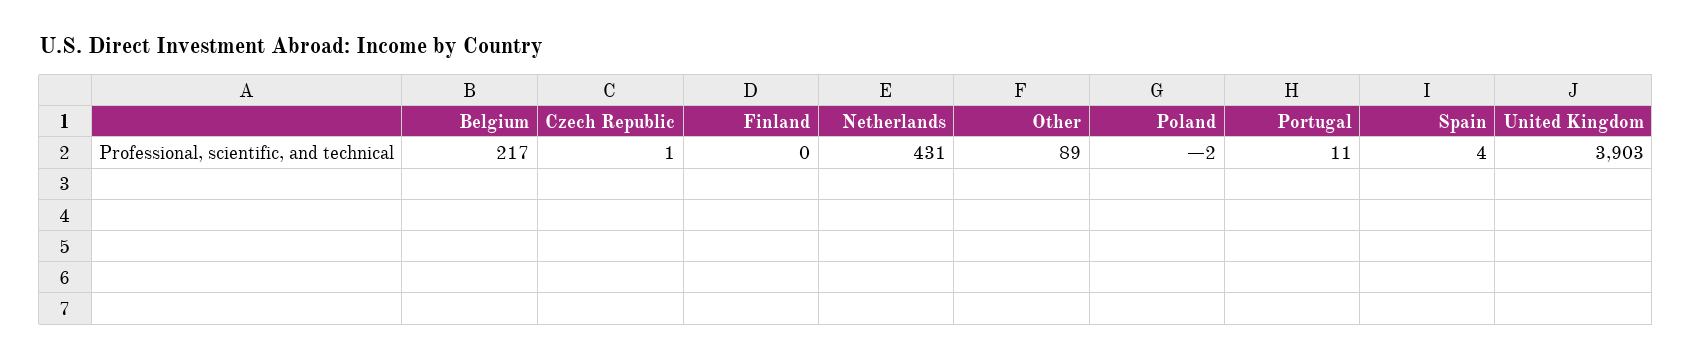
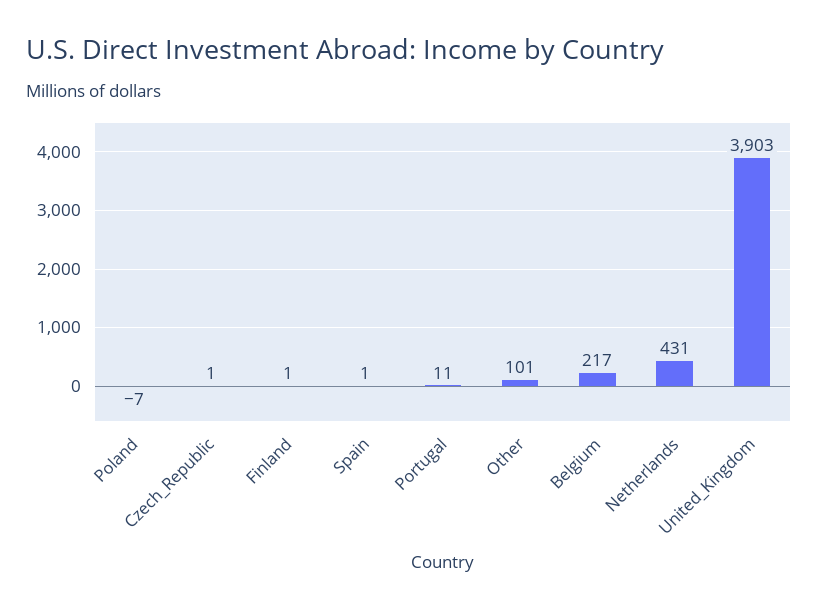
  {
    "Belgium": 217,
    "Czech Republic": 1,
-   "Finland": 0,
+   "Finland": 1,
    "Netherlands": 431,
-   "Other": 89,
+   "Other": 101,
-   "Poland": -2,
+   "Poland": -7,
    "Portugal": 11,
-   "Spain": 4,
+   "Spain": 1,
    "United Kingdom": 3903
  }

